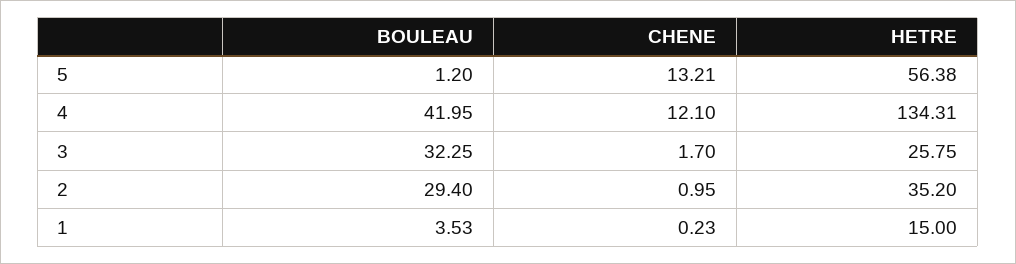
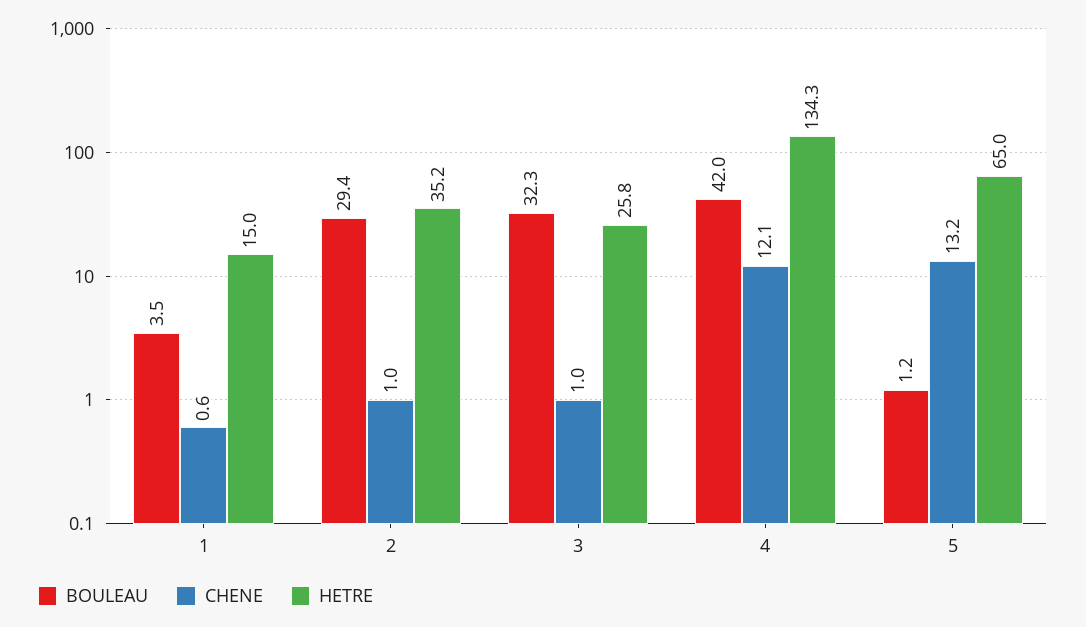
  {
    "BOULEAU": {
      "5": 1.2,
      "4": 41.95,
      "3": 32.25,
      "2": 29.4,
      "1": 3.53
    },
    "CHENE": {
      "5": 13.21,
      "4": 12.1,
-     "3": 1.7,
+     "3": 1,
      "2": 0.95,
-     "1": 0.23
+     "1": 0.6
    },
    "HETRE": {
-     "5": 56.38,
+     "5": 65,
      "4": 134.31,
      "3": 25.75,
      "2": 35.2,
      "1": 15
    }
  }

